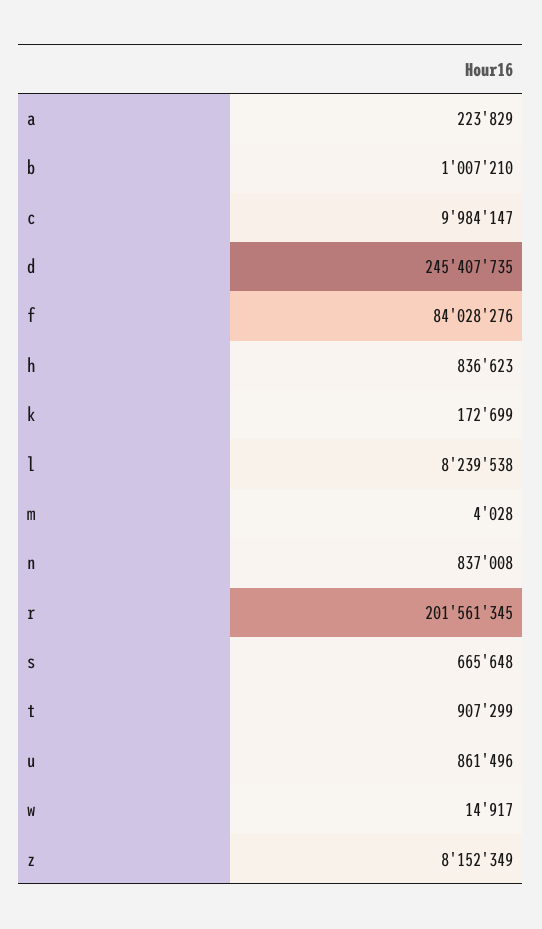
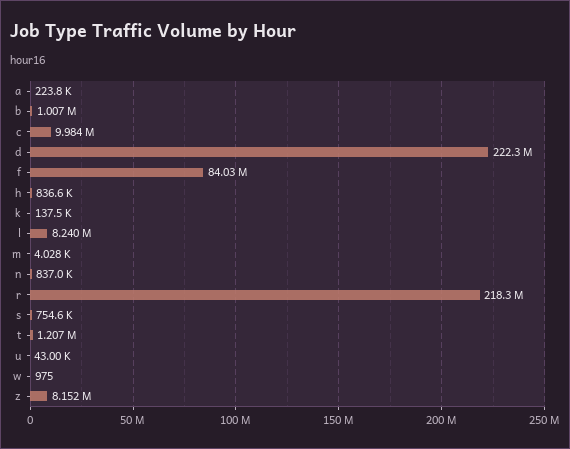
  {
    "a": 223829,
    "b": 1007210,
    "c": 9984147,
-   "d": 245407735,
+   "d": 222300000,
    "f": 84028276,
    "h": 836623,
-   "k": 172699,
+   "k": 137500,
    "l": 8239538,
    "m": 4028,
    "n": 837008,
-   "r": 201561345,
+   "r": 218300000,
-   "s": 665648,
+   "s": 754600,
-   "t": 907299,
+   "t": 1207000,
-   "u": 861496,
+   "u": 43000,
-   "w": 14917,
+   "w": 975,
    "z": 8152349
  }

